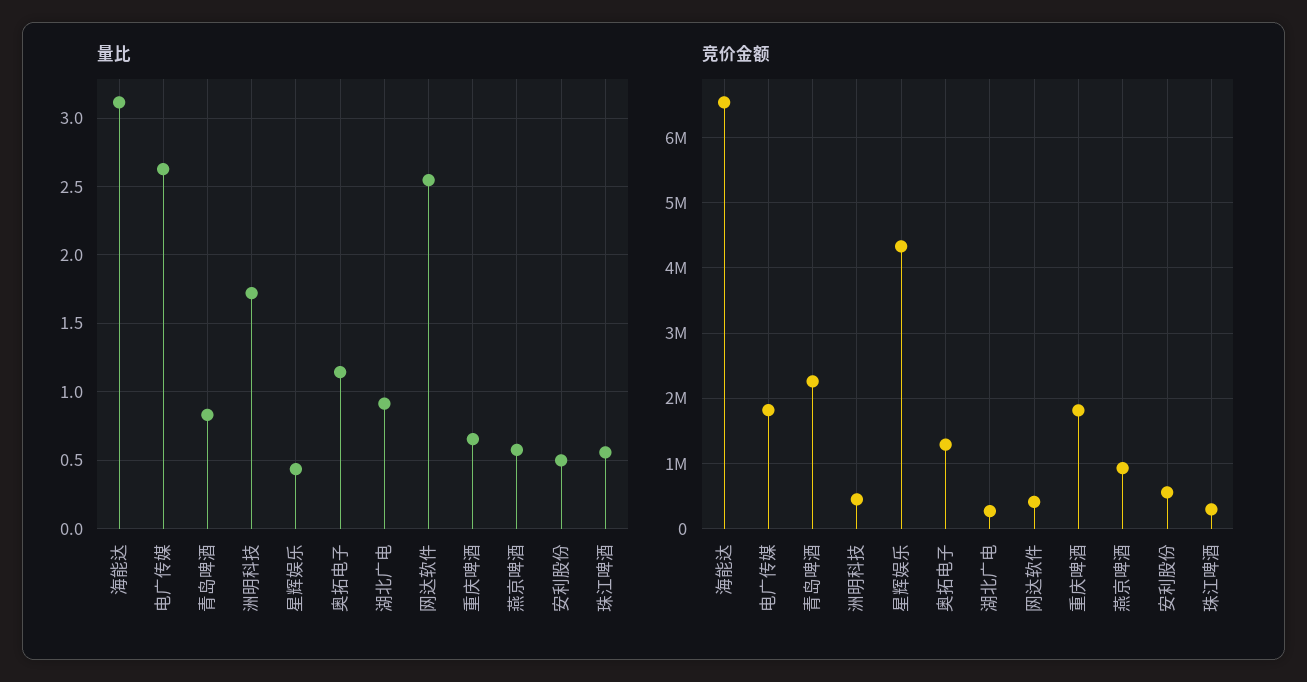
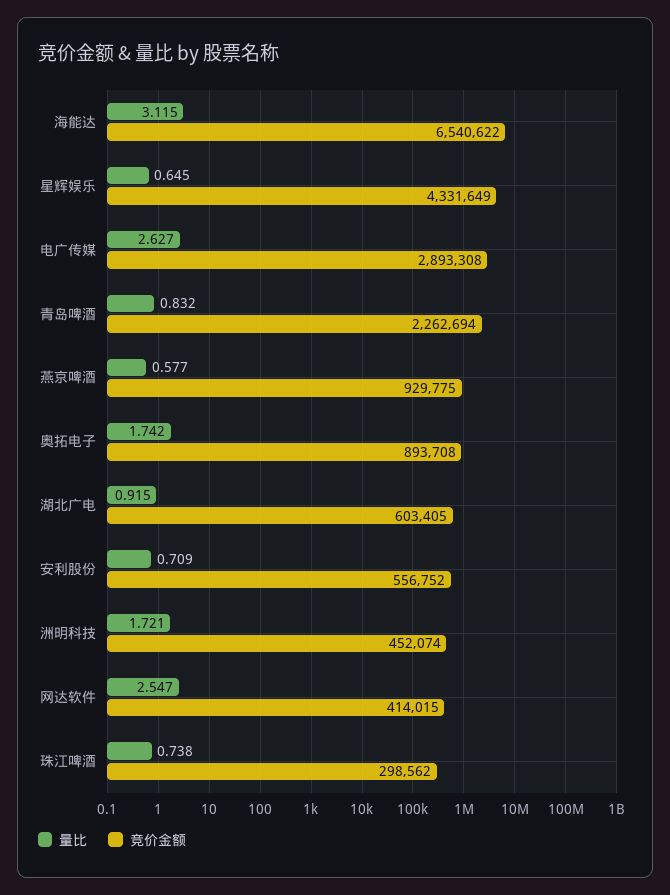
  {
    "量比": {
      "海能达": 3.115,
      "电广传媒": 2.627,
      "青岛啤酒": 0.832,
      "洲明科技": 1.721,
-     "星辉娱乐": 0.45,
+     "星辉娱乐": 0.645,
-     "奥拓电子": 1.15,
+     "奥拓电子": 1.742,
      "湖北广电": 0.915,
      "网达软件": 2.547,
-     "重庆啤酒": 0.65,
      "燕京啤酒": 0.577,
-     "安利股份": 0.5,
+     "安利股份": 0.709,
-     "珠江啤酒": 0.55
+     "珠江啤酒": 0.738
    },
    "竞价金额": {
      "海能达": 6540622,
-     "电广传媒": 1800000,
+     "电广传媒": 2893308,
      "青岛啤酒": 2262694,
      "洲明科技": 452074,
      "星辉娱乐": 4331649,
-     "奥拓电子": 1300000,
+     "奥拓电子": 893708,
-     "湖北广电": 300000,
+     "湖北广电": 603405,
      "网达软件": 414015,
-     "重庆啤酒": 1800000,
      "燕京啤酒": 929775,
      "安利股份": 556752,
      "珠江啤酒": 298562
    }
  }

